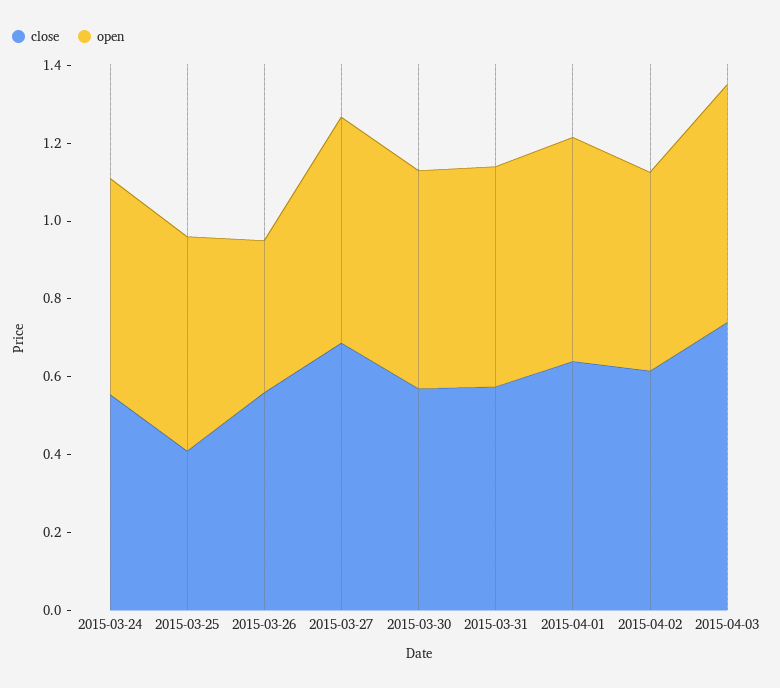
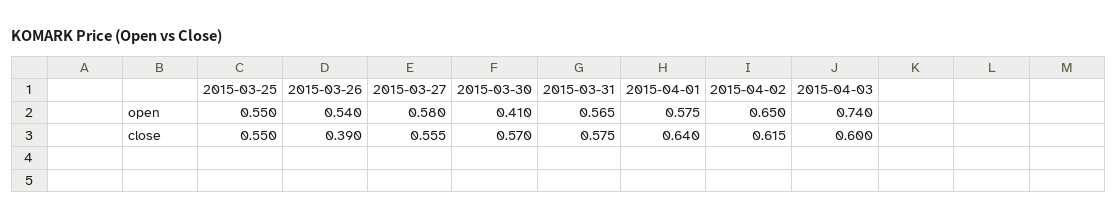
  {
    "close": {
-     "2015-03-24": 0.55,
-     "2015-03-25": 0.4,
+     "2015-03-25": 0.55,
-     "2015-03-26": 0.55,
+     "2015-03-26": 0.39,
-     "2015-03-27": 0.7,
+     "2015-03-27": 0.555,
      "2015-03-30": 0.57,
      "2015-03-31": 0.575,
      "2015-04-01": 0.64,
      "2015-04-02": 0.615,
-     "2015-04-03": 0.75
+     "2015-04-03": 0.6
    },
    "open": {
-     "2015-03-24": 0.55,
      "2015-03-25": 0.55,
-     "2015-03-26": 0.4,
+     "2015-03-26": 0.54,
      "2015-03-27": 0.58,
-     "2015-03-30": 0.55,
+     "2015-03-30": 0.41,
      "2015-03-31": 0.565,
      "2015-04-01": 0.575,
-     "2015-04-02": 0.5,
+     "2015-04-02": 0.65,
-     "2015-04-03": 0.6
+     "2015-04-03": 0.74
    }
  }

